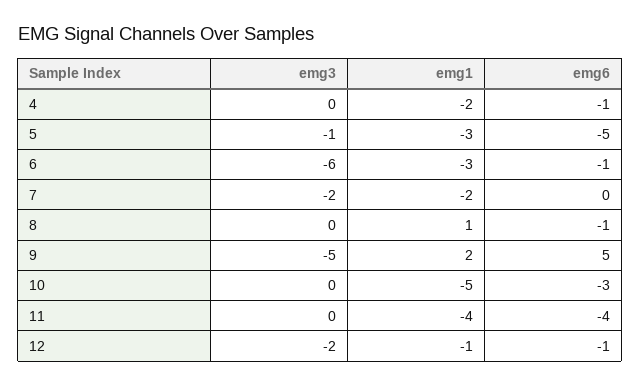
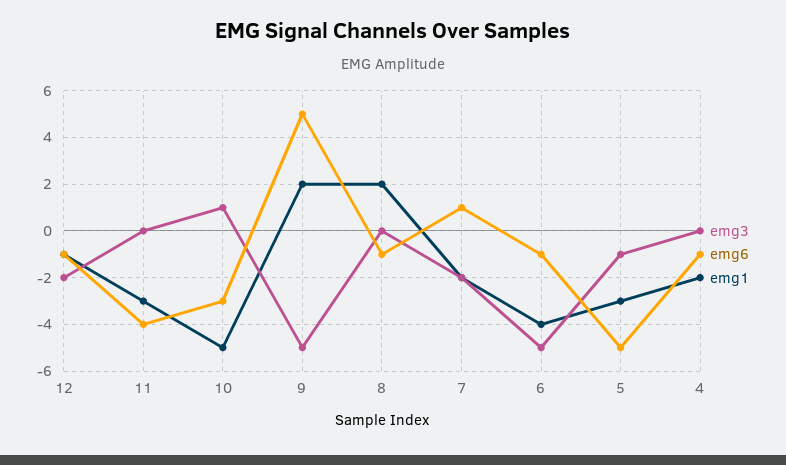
  {
    "emg3": {
      "4": 0,
      "5": -1,
-     "6": -6,
+     "6": -5,
      "7": -2,
      "8": 0,
      "9": -5,
-     "10": 0,
+     "10": 1,
      "11": 0,
      "12": -2
    },
    "emg1": {
      "4": -2,
      "5": -3,
-     "6": -3,
+     "6": -4,
      "7": -2,
-     "8": 1,
+     "8": 2,
      "9": 2,
      "10": -5,
-     "11": -4,
+     "11": -3,
      "12": -1
    },
    "emg6": {
      "4": -1,
      "5": -5,
      "6": -1,
-     "7": 0,
+     "7": 1,
      "8": -1,
      "9": 5,
      "10": -3,
      "11": -4,
      "12": -1
    }
  }

